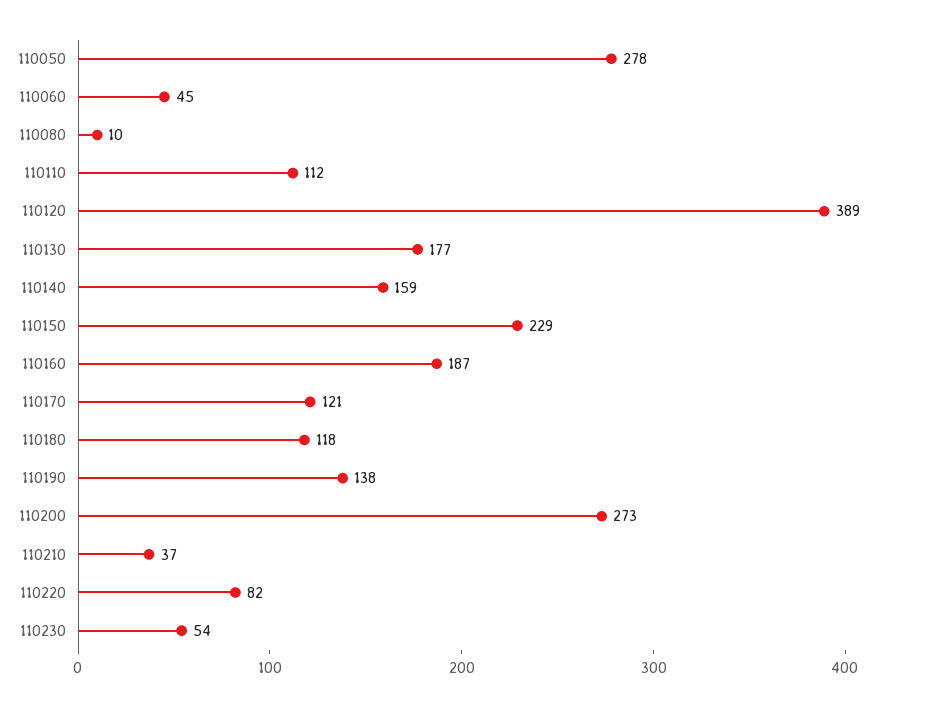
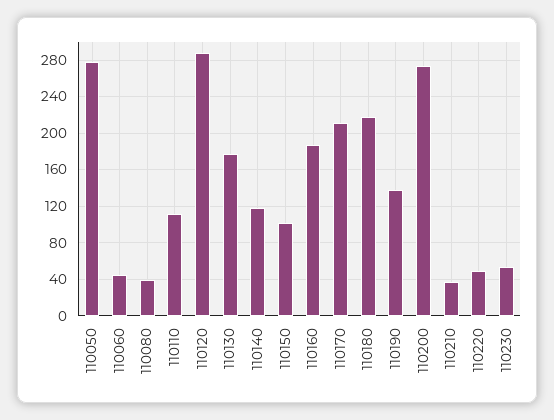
  {
    "110050": 278,
    "110060": 45,
-   "110080": 10,
+   "110080": 40,
    "110110": 112,
-   "110120": 389,
+   "110120": 290,
    "110130": 177,
-   "110140": 159,
+   "110140": 120,
-   "110150": 229,
+   "110150": 100,
    "110160": 187,
-   "110170": 121,
+   "110170": 210,
-   "110180": 118,
+   "110180": 220,
    "110190": 138,
    "110200": 273,
    "110210": 37,
-   "110220": 82,
+   "110220": 50,
    "110230": 54
  }

